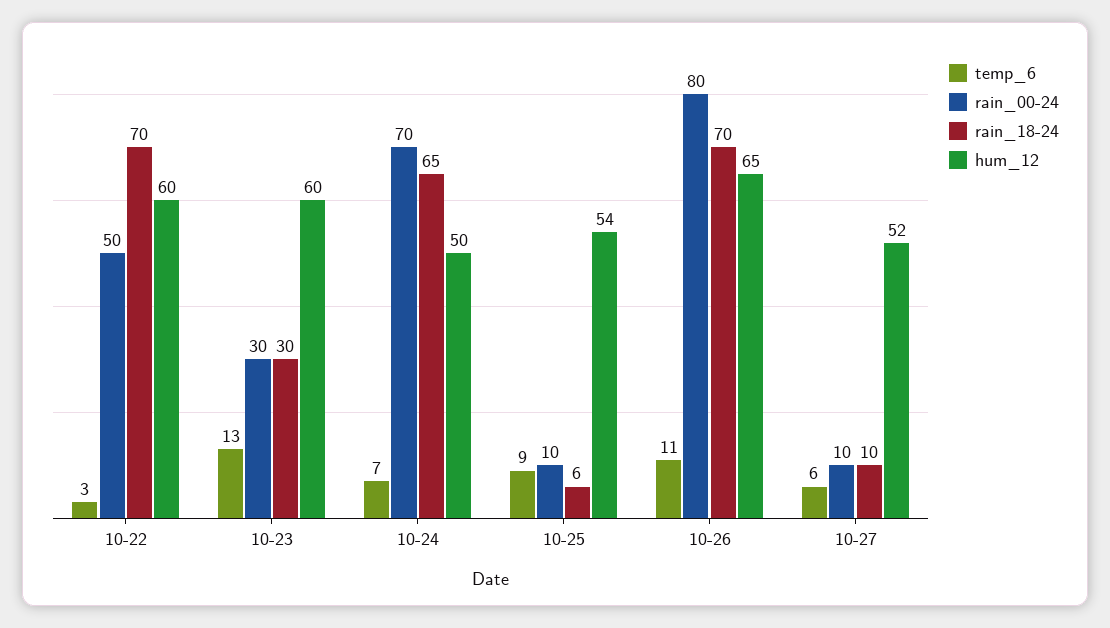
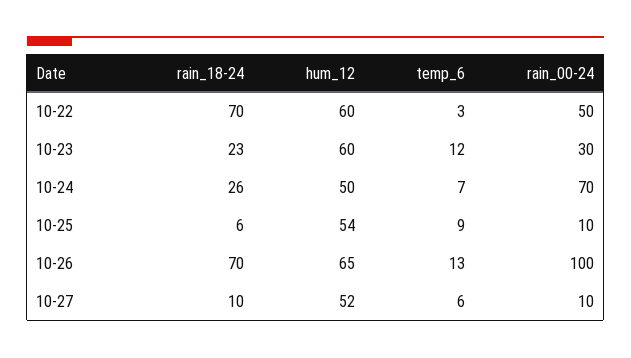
  {
    "temp_6": {
      "10-22": 3,
-     "10-23": 13,
+     "10-23": 12,
      "10-24": 7,
      "10-25": 9,
-     "10-26": 11,
+     "10-26": 13,
      "10-27": 6
    },
    "rain_00-24": {
      "10-22": 50,
      "10-23": 30,
      "10-24": 70,
      "10-25": 10,
-     "10-26": 80,
+     "10-26": 100,
      "10-27": 10
    },
    "rain_18-24": {
      "10-22": 70,
-     "10-23": 30,
+     "10-23": 23,
-     "10-24": 65,
+     "10-24": 26,
      "10-25": 6,
      "10-26": 70,
      "10-27": 10
    },
    "hum_12": {
      "10-22": 60,
      "10-23": 60,
      "10-24": 50,
      "10-25": 54,
      "10-26": 65,
      "10-27": 52
    }
  }

